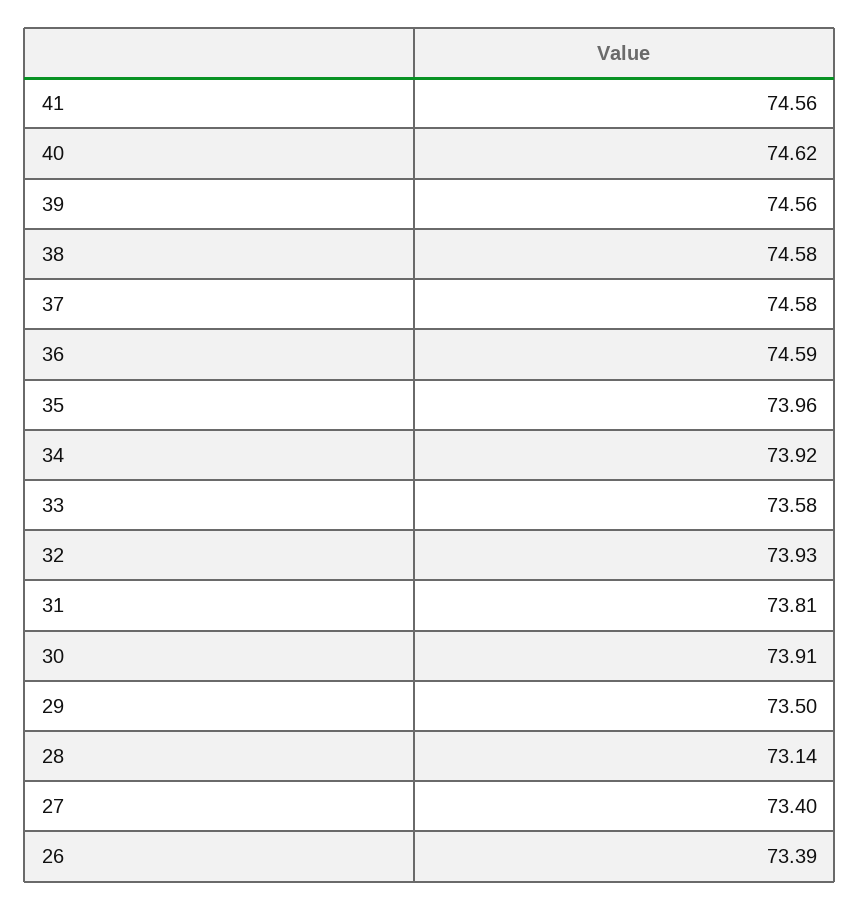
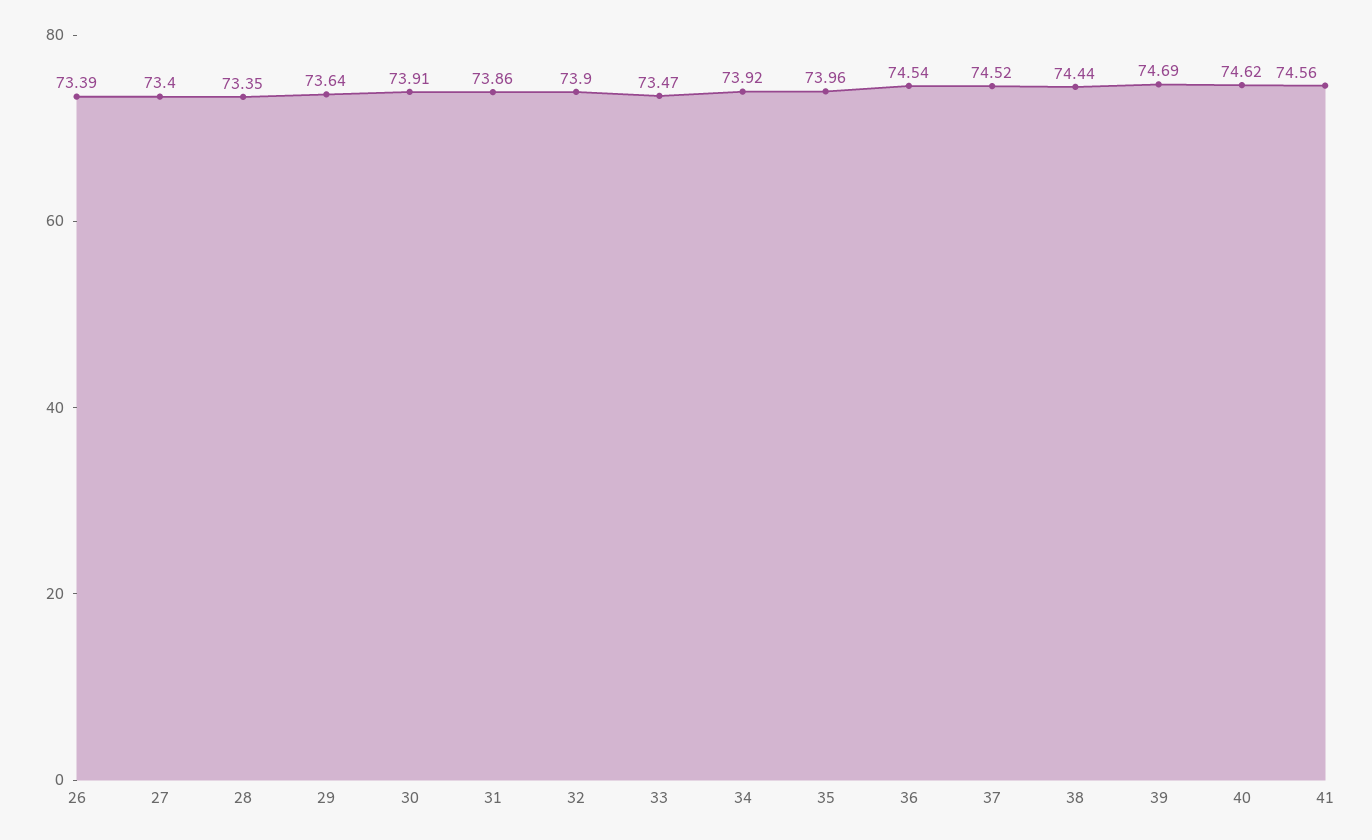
  {
    "41": 74.56,
    "40": 74.62,
-   "39": 74.56,
+   "39": 74.69,
-   "38": 74.58,
+   "38": 74.44,
-   "37": 74.58,
+   "37": 74.52,
-   "36": 74.59,
+   "36": 74.54,
    "35": 73.96,
    "34": 73.92,
-   "33": 73.58,
+   "33": 73.47,
-   "32": 73.93,
+   "32": 73.9,
-   "31": 73.81,
+   "31": 73.86,
    "30": 73.91,
-   "29": 73.5,
+   "29": 73.64,
-   "28": 73.14,
+   "28": 73.35,
    "27": 73.4,
    "26": 73.39
  }

